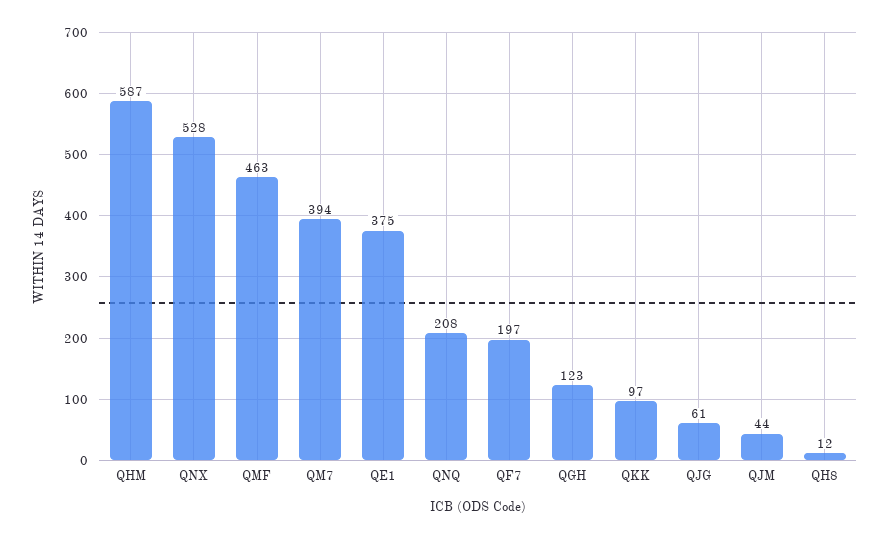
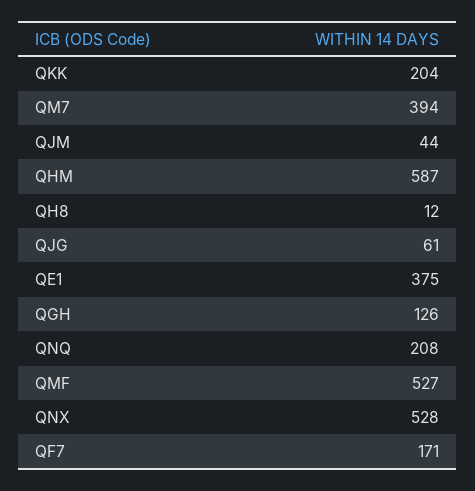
  {
    "QHM": 587,
    "QNX": 528,
-   "QMF": 463,
+   "QMF": 527,
    "QM7": 394,
    "QE1": 375,
    "QNQ": 208,
-   "QF7": 197,
+   "QF7": 171,
-   "QGH": 123,
+   "QGH": 126,
-   "QKK": 97,
+   "QKK": 204,
    "QJG": 61,
    "QJM": 44,
    "QH8": 12
  }

